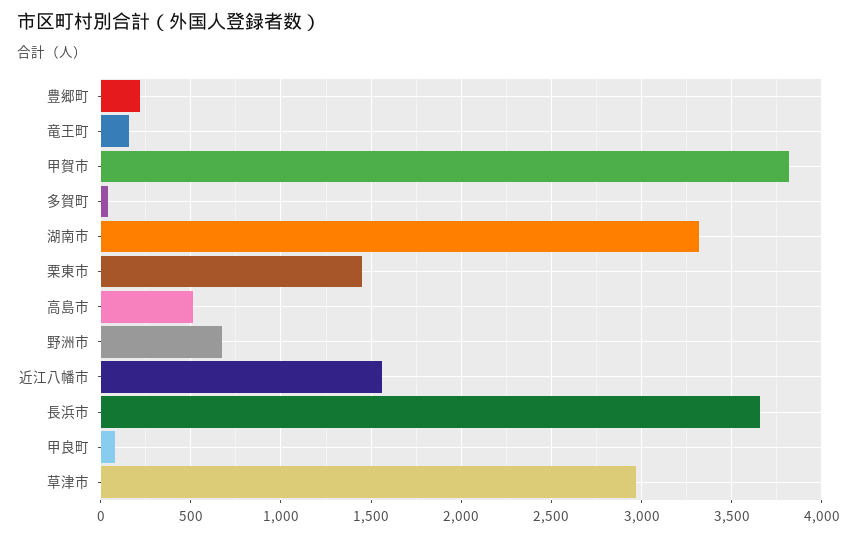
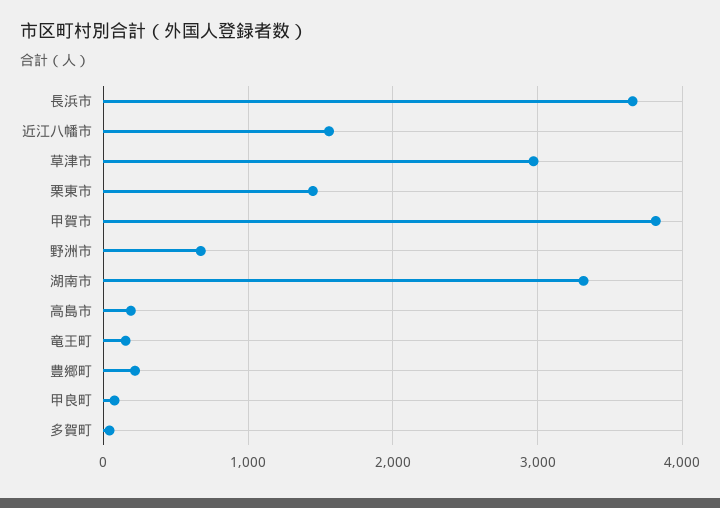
  {
    "豊郷町": 200,
    "竜王町": 150,
    "甲賀市": 3800,
    "多賀町": 50,
    "湖南市": 3300,
    "栗東市": 1450,
-   "高島市": 500,
+   "高島市": 200,
    "野洲市": 650,
    "近江八幡市": 1550,
    "長浜市": 3650,
    "甲良町": 100,
    "草津市": 2950
  }

